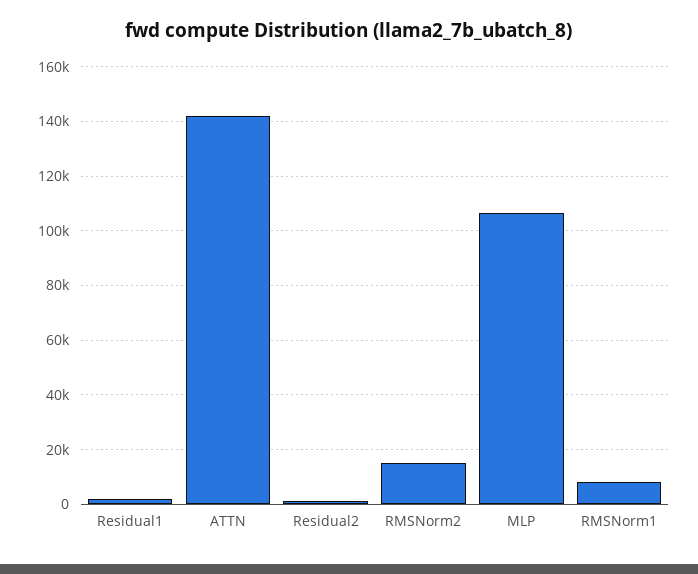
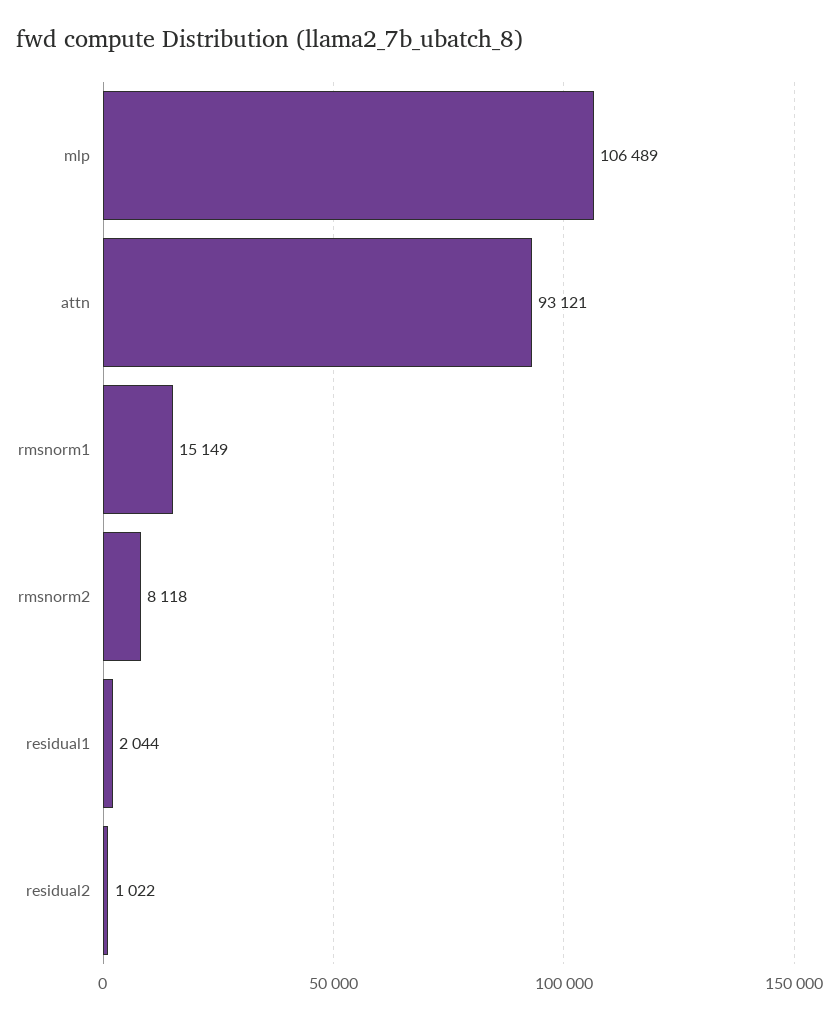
  {
    "Residual1": 2044,
-   "ATTN": 142500,
+   "ATTN": 93121,
    "Residual2": 1022,
-   "RMSNorm2": 15000,
+   "RMSNorm2": 8118,
    "MLP": 106489,
-   "RMSNorm1": 7500
+   "RMSNorm1": 15149
  }

